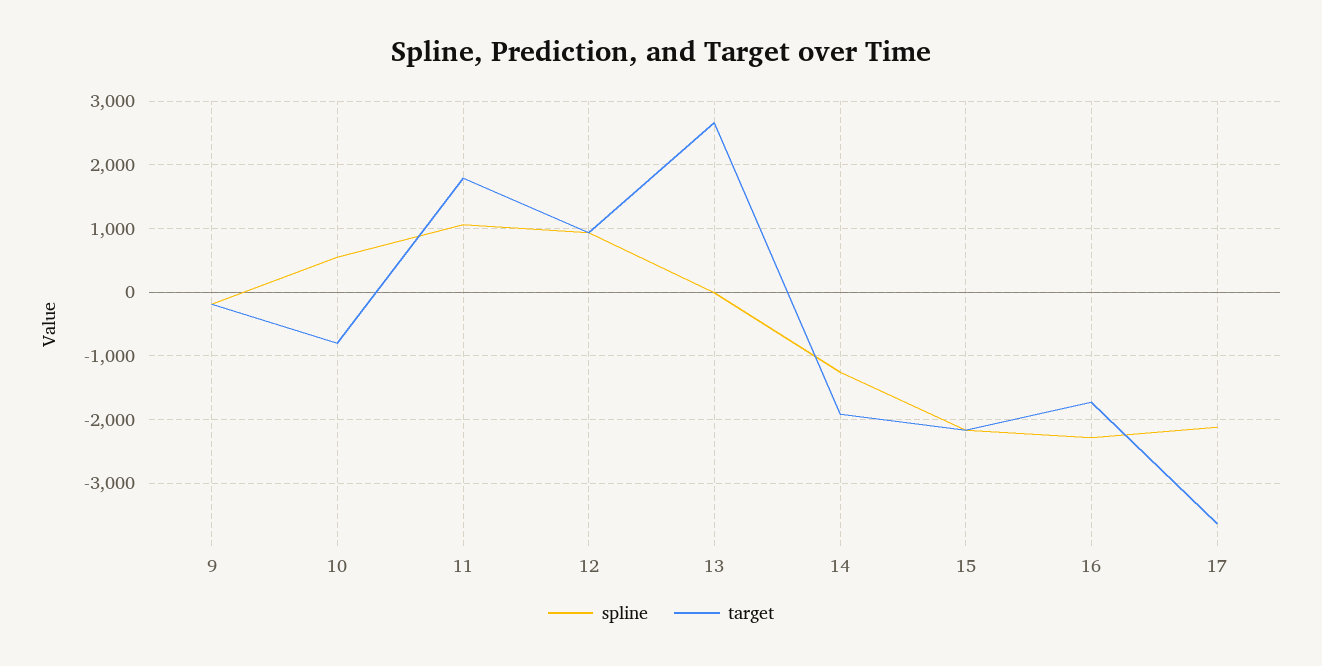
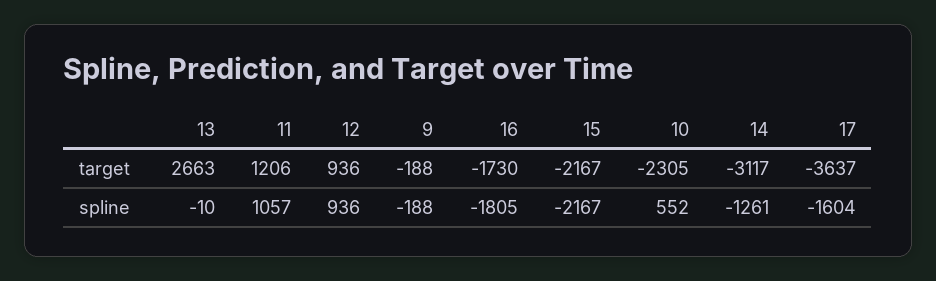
  {
    "spline": {
      "9": -188,
      "10": 552,
      "11": 1057,
      "12": 936,
      "13": -10,
      "14": -1261,
      "15": -2167,
-     "16": -2300,
+     "16": -1805,
-     "17": -2100
+     "17": -1604
    },
    "target": {
      "9": -188,
-     "10": -800,
+     "10": -2305,
-     "11": 1800,
+     "11": 1206,
      "12": 936,
      "13": 2663,
-     "14": -1900,
+     "14": -3117,
      "15": -2167,
      "16": -1730,
      "17": -3637
    }
  }

